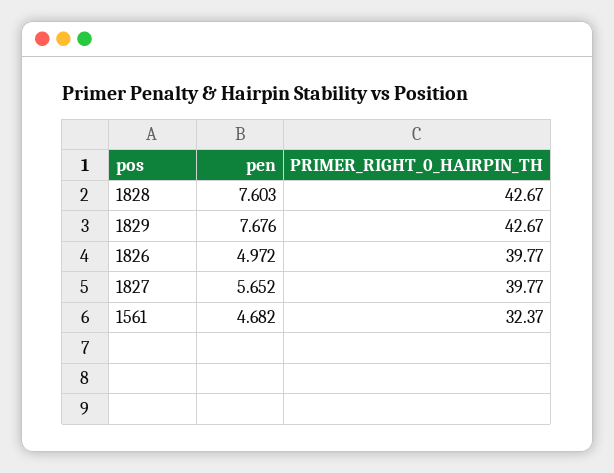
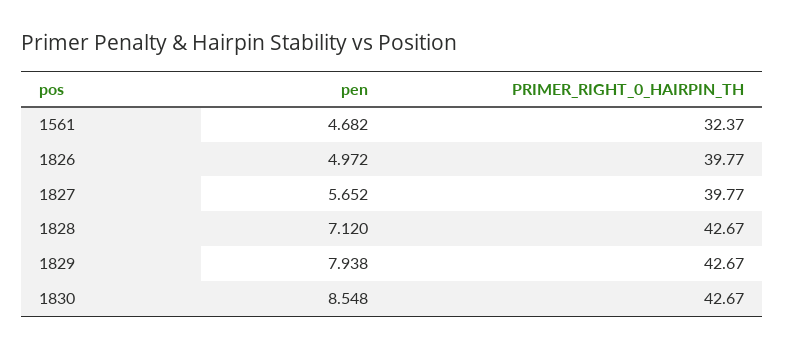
  {
    "pen": {
-     "1828": 7.603,
+     "1828": 7.12,
-     "1829": 7.676,
+     "1829": 7.938,
      "1826": 4.972,
      "1827": 5.652,
-     "1561": 4.682
+     "1561": 4.682,
+     "1830": 8.548
    },
    "PRIMER_RIGHT_0_HAIRPIN_TH": {
      "1828": 42.67,
      "1829": 42.67,
      "1826": 39.77,
      "1827": 39.77,
-     "1561": 32.37
+     "1561": 32.37,
+     "1830": 42.67
    }
  }

